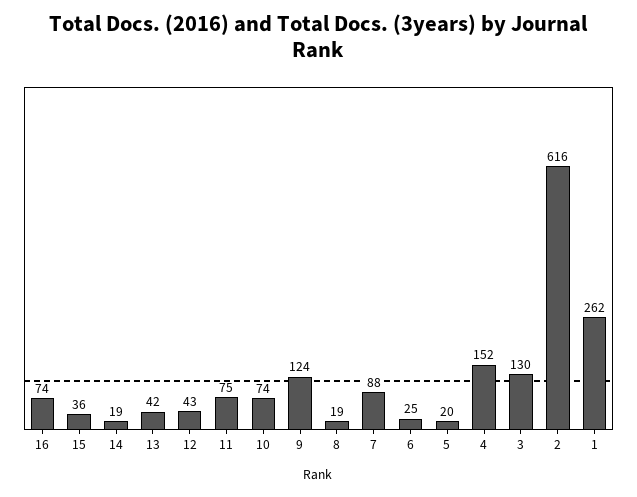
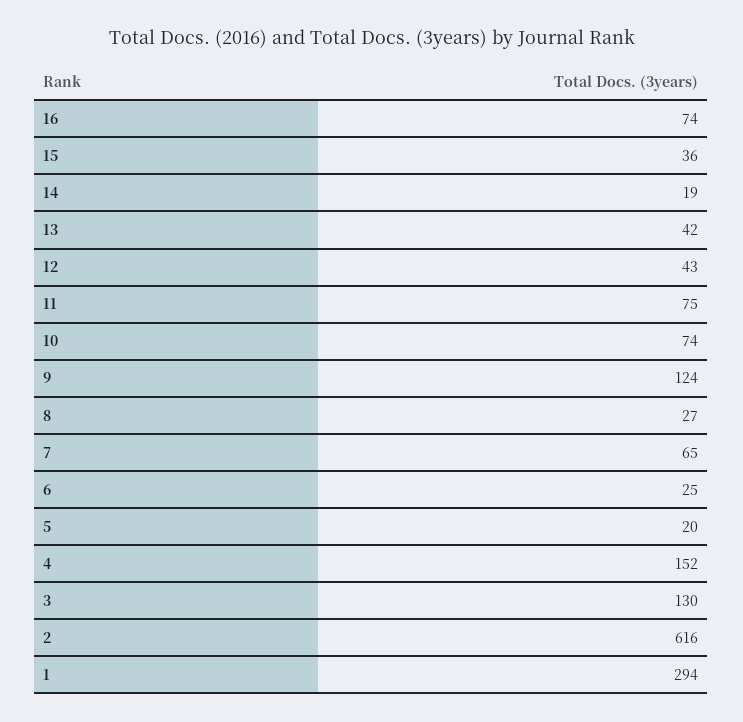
  {
    "16": 74,
    "15": 36,
    "14": 19,
    "13": 42,
    "12": 43,
    "11": 75,
    "10": 74,
    "9": 124,
-   "8": 19,
+   "8": 27,
-   "7": 88,
+   "7": 65,
    "6": 25,
    "5": 20,
    "4": 152,
    "3": 130,
    "2": 616,
-   "1": 262
+   "1": 294
  }

